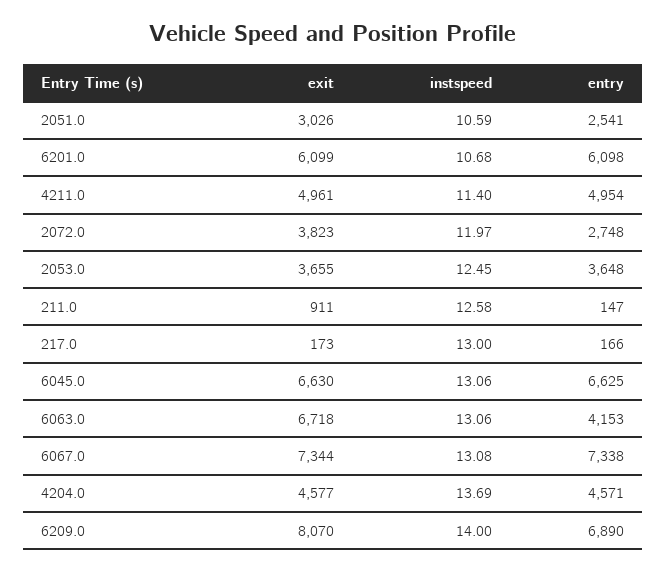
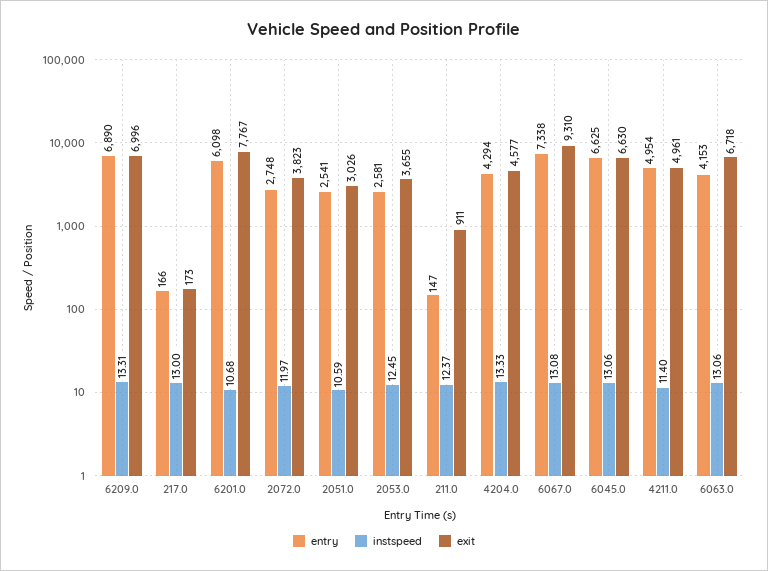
  {
    "exit": {
      "2051.0": 3026,
-     "6201.0": 6099,
+     "6201.0": 7767,
      "4211.0": 4961,
      "2072.0": 3823,
      "2053.0": 3655,
      "211.0": 911,
      "217.0": 173,
      "6045.0": 6630,
      "6063.0": 6718,
-     "6067.0": 7344,
+     "6067.0": 9310,
      "4204.0": 4577,
-     "6209.0": 8070
+     "6209.0": 6996
    },
    "instspeed": {
      "2051.0": 10.59,
      "6201.0": 10.68,
      "4211.0": 11.4,
      "2072.0": 11.97,
      "2053.0": 12.45,
-     "211.0": 12.58,
+     "211.0": 12.37,
      "217.0": 13,
      "6045.0": 13.06,
      "6063.0": 13.06,
      "6067.0": 13.08,
-     "4204.0": 13.69,
+     "4204.0": 13.33,
-     "6209.0": 14
+     "6209.0": 13.31
    },
    "entry": {
      "2051.0": 2541,
      "6201.0": 6098,
      "4211.0": 4954,
      "2072.0": 2748,
-     "2053.0": 3648,
+     "2053.0": 2581,
      "211.0": 147,
      "217.0": 166,
      "6045.0": 6625,
      "6063.0": 4153,
      "6067.0": 7338,
-     "4204.0": 4571,
+     "4204.0": 4294,
      "6209.0": 6890
    }
  }

